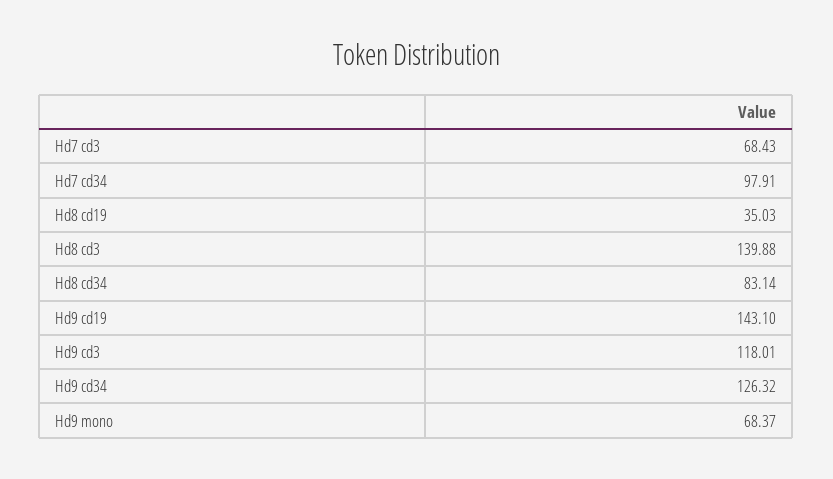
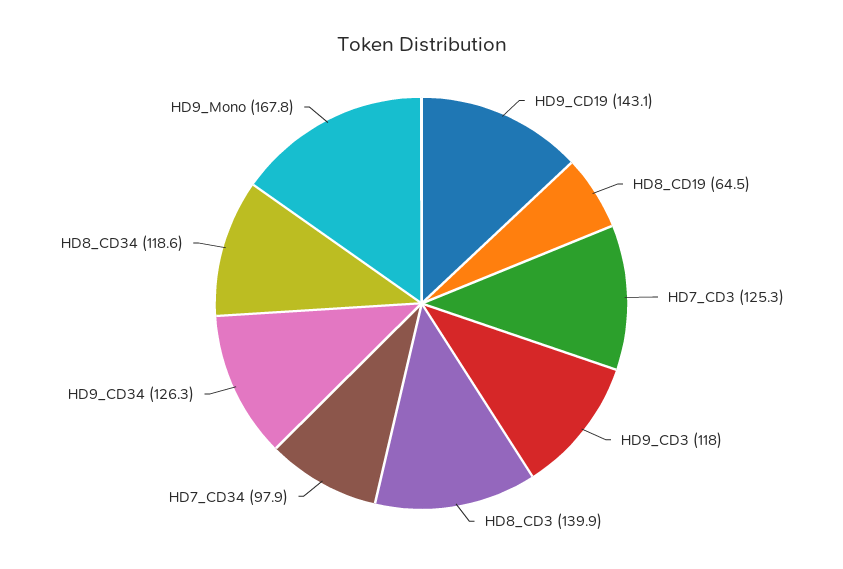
  {
-   "Hd7 cd3": 68.43,
+   "Hd7 cd3": 125.3,
    "Hd7 cd34": 97.91,
-   "Hd8 cd19": 35.03,
+   "Hd8 cd19": 64.5,
    "Hd8 cd3": 139.88,
-   "Hd8 cd34": 83.14,
+   "Hd8 cd34": 118.6,
    "Hd9 cd19": 143.1,
    "Hd9 cd3": 118.01,
    "Hd9 cd34": 126.32,
-   "Hd9 mono": 68.37
+   "Hd9 mono": 167.8
  }

